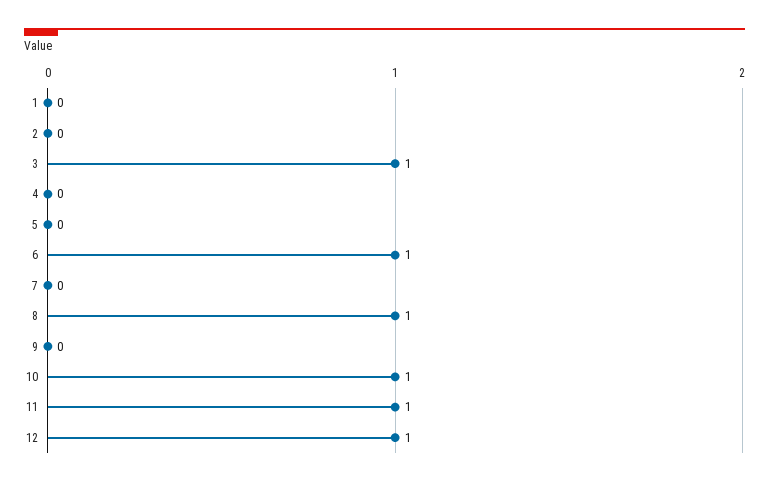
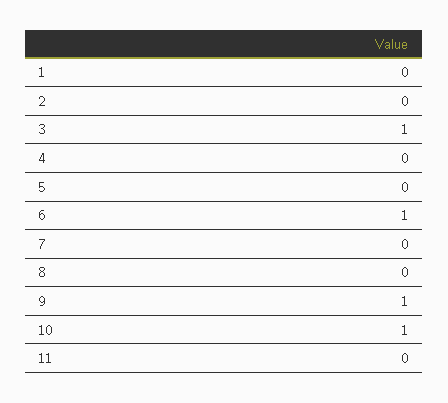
  {
    "1": 0,
    "2": 0,
    "3": 1,
    "4": 0,
    "5": 0,
    "6": 1,
    "7": 0,
-   "8": 1,
+   "8": 0,
-   "9": 0,
+   "9": 1,
    "10": 1,
-   "11": 1,
+   "11": 0
-   "12": 1
  }

